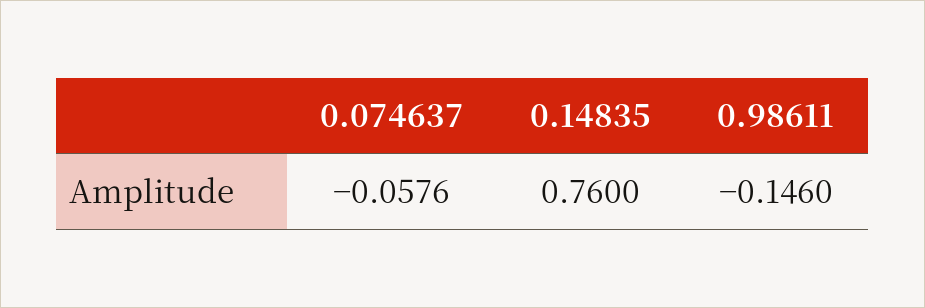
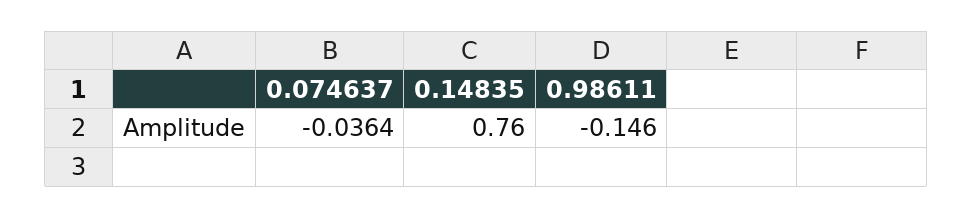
  {
-   "0.074637": -0.0576,
+   "0.074637": -0.0364,
    "0.14835": 0.76,
    "0.98611": -0.146
  }

